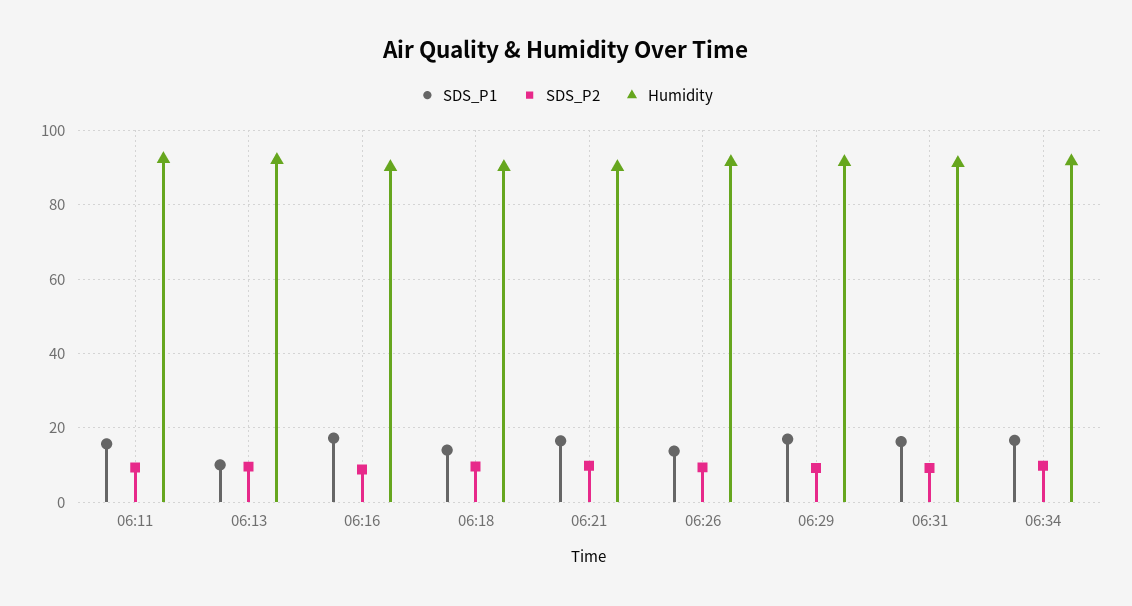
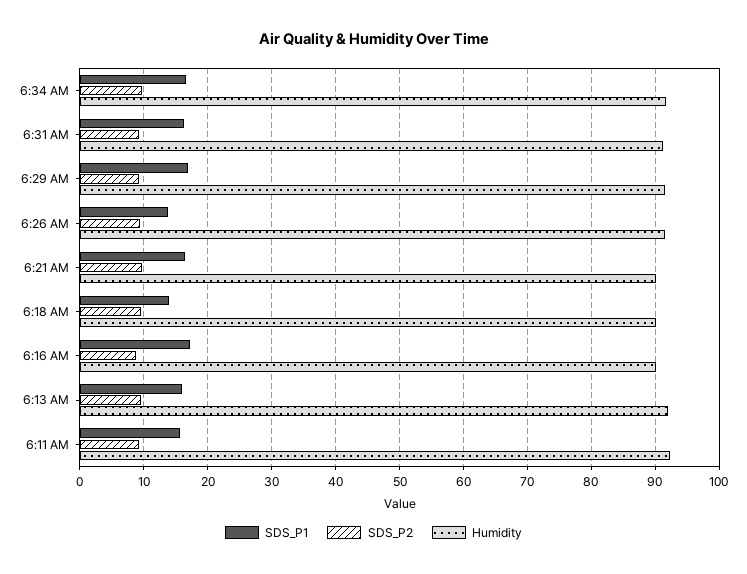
  {
    "SDS_P1": {
      "06:11": 16,
-     "06:13": 10,
+     "06:13": 16,
      "06:16": 17,
      "06:18": 14,
      "06:21": 16,
      "06:26": 14,
      "06:29": 17,
      "06:31": 16,
      "06:34": 17
    },
    "SDS_P2": {
      "06:11": 9,
      "06:13": 10,
      "06:16": 9,
      "06:18": 10,
      "06:21": 10,
      "06:26": 9,
      "06:29": 9,
      "06:31": 9,
      "06:34": 10
    },
    "Humidity": {
      "06:11": 92,
      "06:13": 92,
      "06:16": 90,
      "06:18": 90,
      "06:21": 90,
      "06:26": 92,
      "06:29": 92,
      "06:31": 91,
      "06:34": 92
    }
  }

